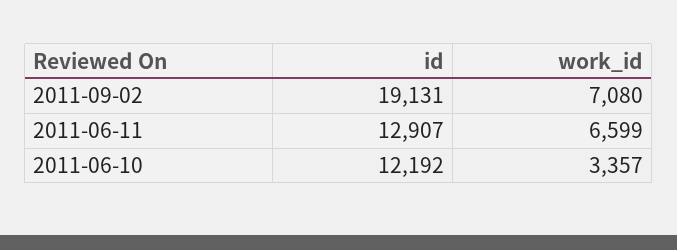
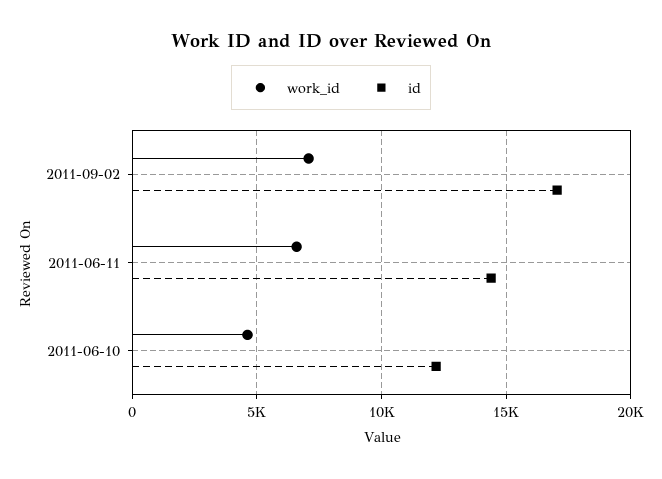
  {
    "id": {
-     "2011-09-02": 19131,
+     "2011-09-02": 17000,
-     "2011-06-11": 12907,
+     "2011-06-11": 14500,
      "2011-06-10": 12192
    },
    "work_id": {
      "2011-09-02": 7080,
      "2011-06-11": 6599,
-     "2011-06-10": 3357
+     "2011-06-10": 4500
    }
  }

